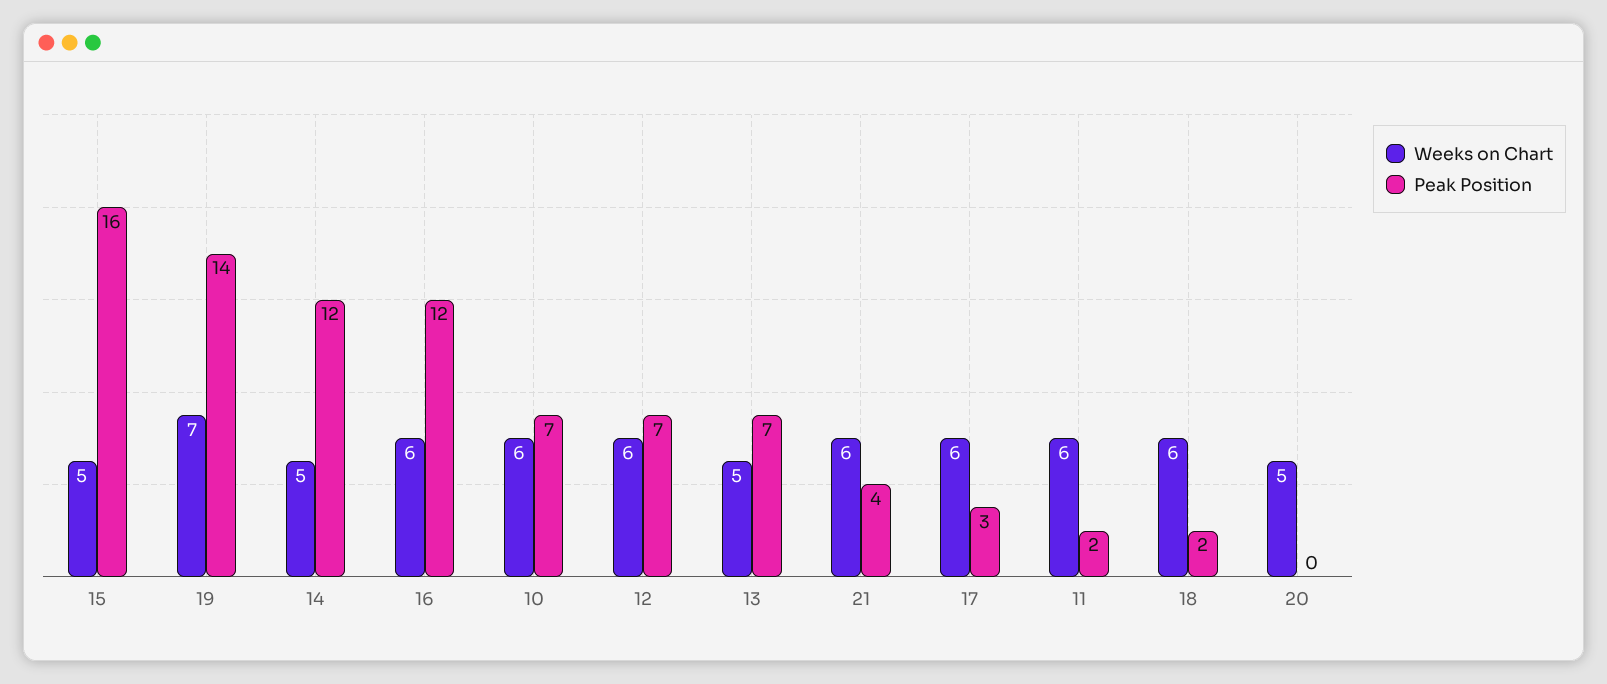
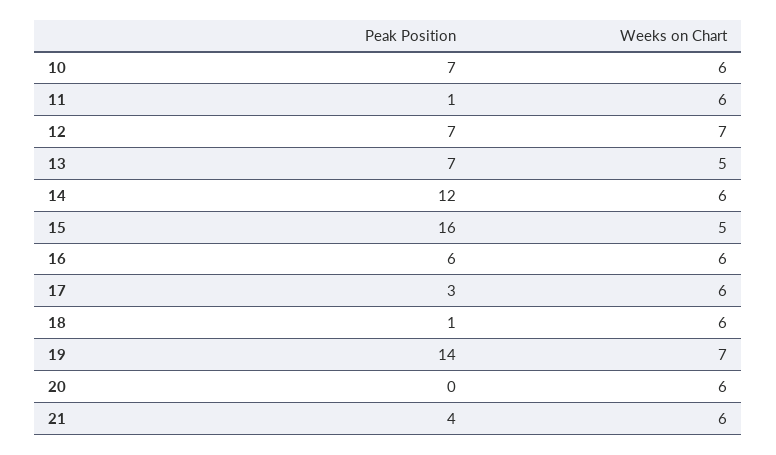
  {
    "Weeks on Chart": {
      "15": 5,
      "19": 7,
-     "14": 5,
+     "14": 6,
      "16": 6,
      "10": 6,
-     "12": 6,
+     "12": 7,
      "13": 5,
      "21": 6,
      "17": 6,
      "11": 6,
      "18": 6,
-     "20": 5
+     "20": 6
    },
    "Peak Position": {
      "15": 16,
      "19": 14,
      "14": 12,
-     "16": 12,
+     "16": 6,
      "10": 7,
      "12": 7,
      "13": 7,
      "21": 4,
      "17": 3,
-     "11": 2,
+     "11": 1,
-     "18": 2,
+     "18": 1,
      "20": 0
    }
  }

